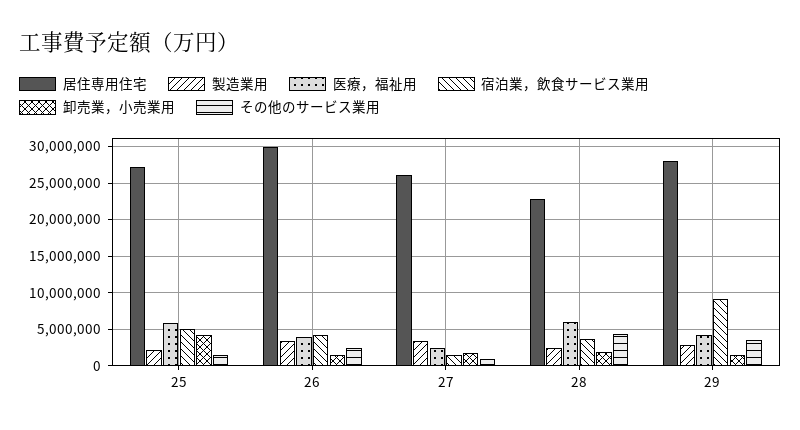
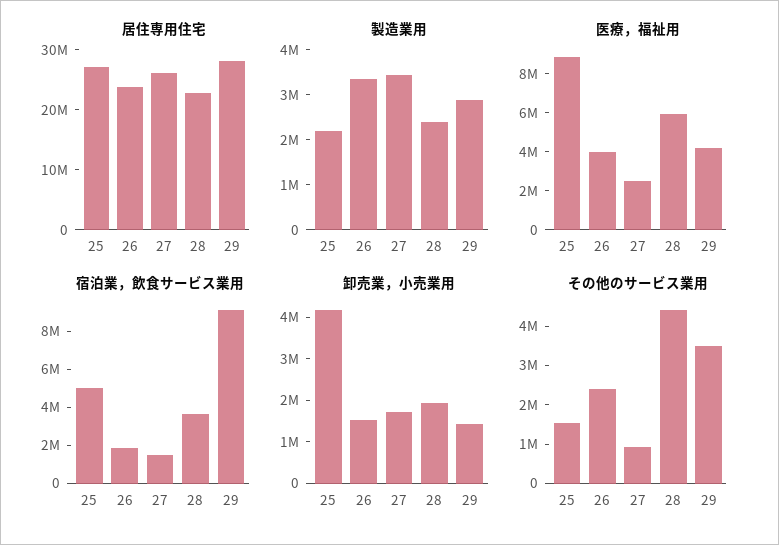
  {
    "居住専用住宅": {
      "25": 27000000,
-     "26": 30000000,
+     "26": 24000000,
      "27": 26000000,
      "28": 23000000,
      "29": 28000000
    },
    "製造業用": {
      "25": 2200000,
      "26": 3400000,
      "27": 3400000,
      "28": 2400000,
      "29": 2800000
    },
    "医療，福祉用": {
-     "25": 6000000,
+     "25": 9000000,
      "26": 4000000,
      "27": 2500000,
      "28": 6000000,
      "29": 4000000
    },
    "宿泊業，飲食サービス業用": {
      "25": 5000000,
-     "26": 4000000,
+     "26": 2000000,
      "27": 1500000,
      "28": 3500000,
      "29": 9000000
    },
    "卸売業，小売業用": {
      "25": 4200000,
      "26": 1600000,
      "27": 1800000,
      "28": 2000000,
      "29": 1400000
    },
    "その他のサービス業用": {
      "25": 1500000,
      "26": 2500000,
      "27": 1000000,
      "28": 4500000,
      "29": 3500000
    }
  }

